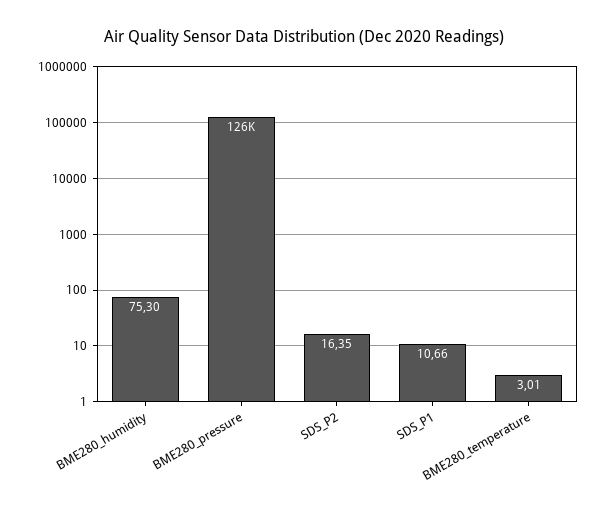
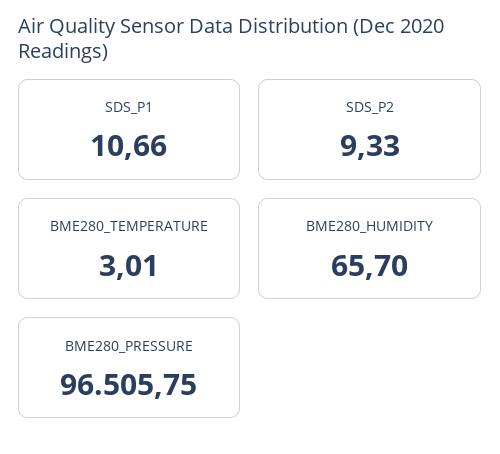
  {
-   "BME280_humidity": 75.3,
+   "BME280_humidity": 65.7,
-   "BME280_pressure": 126000,
+   "BME280_pressure": 96505.75,
-   "SDS_P2": 16.35,
+   "SDS_P2": 9.33,
    "SDS_P1": 10.66,
    "BME280_temperature": 3.01
  }

